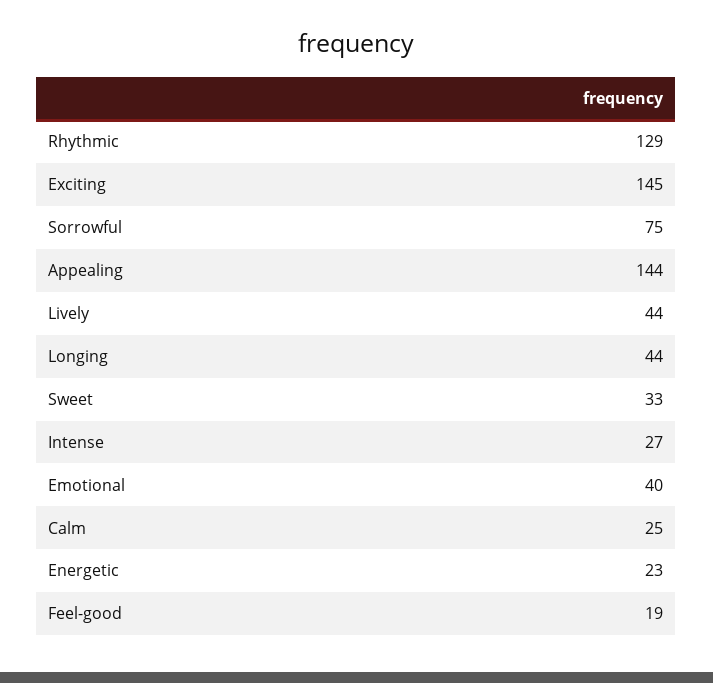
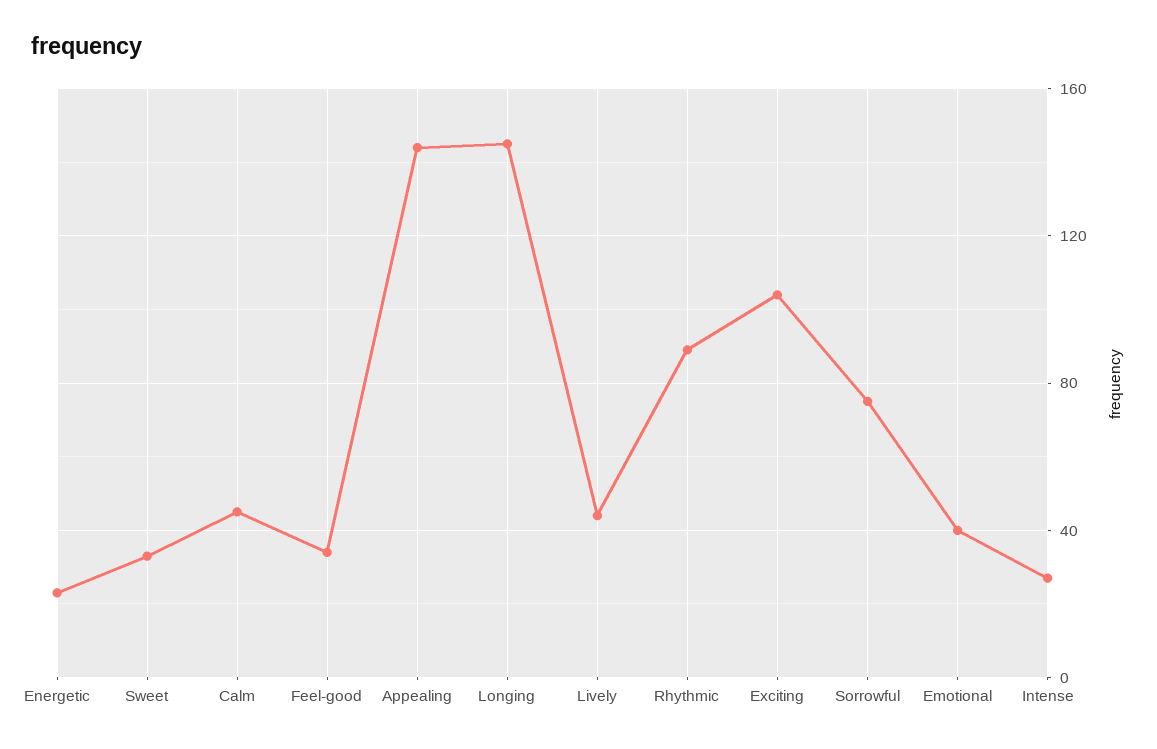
  {
-   "Rhythmic": 129,
+   "Rhythmic": 90,
-   "Exciting": 145,
+   "Exciting": 105,
    "Sorrowful": 75,
    "Appealing": 144,
    "Lively": 44,
-   "Longing": 44,
+   "Longing": 145,
    "Sweet": 33,
    "Intense": 27,
    "Emotional": 40,
-   "Calm": 25,
+   "Calm": 45,
    "Energetic": 23,
-   "Feel-good": 19
+   "Feel-good": 35
  }

